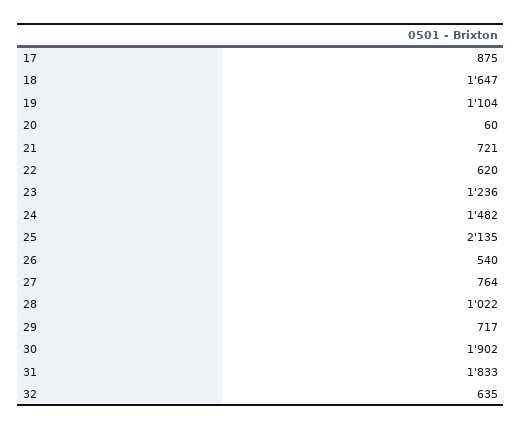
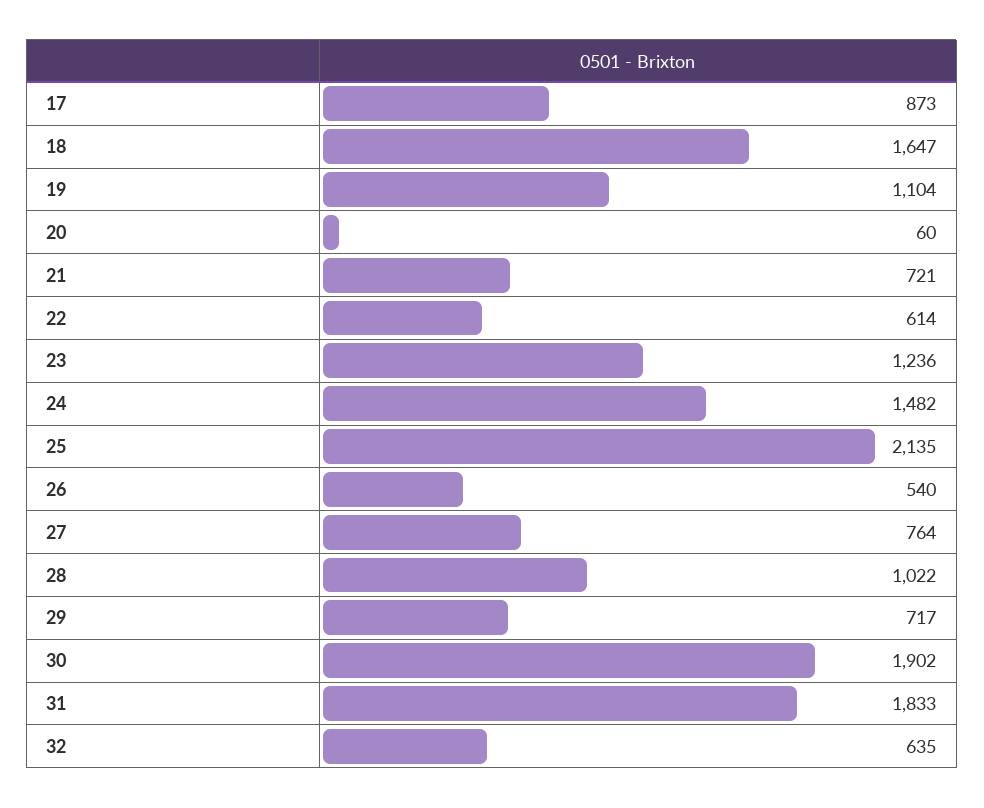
  {
-   "17": 875,
+   "17": 873,
    "18": 1647,
    "19": 1104,
    "20": 60,
    "21": 721,
-   "22": 620,
+   "22": 614,
    "23": 1236,
    "24": 1482,
    "25": 2135,
    "26": 540,
    "27": 764,
    "28": 1022,
    "29": 717,
    "30": 1902,
    "31": 1833,
    "32": 635
  }

